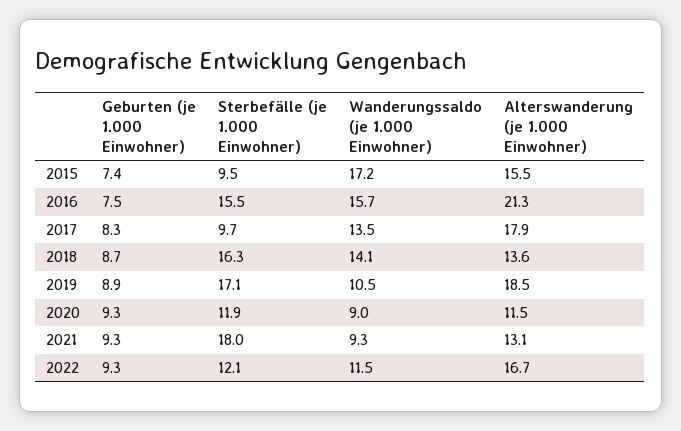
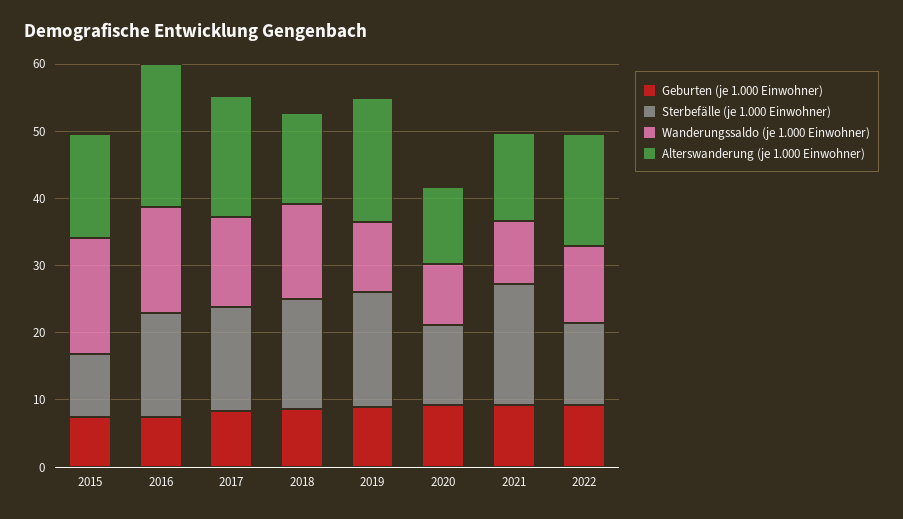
  {
    "Geburten (je 1.000 Einwohner)": {
      "2015": 7.4,
      "2016": 7.5,
      "2017": 8.3,
      "2018": 8.7,
      "2019": 8.9,
      "2020": 9.3,
      "2021": 9.3,
      "2022": 9.3
    },
    "Sterbefälle (je 1.000 Einwohner)": {
      "2015": 9.5,
      "2016": 15.5,
-     "2017": 9.7,
+     "2017": 16,
      "2018": 16.3,
      "2019": 17.1,
      "2020": 11.9,
      "2021": 18,
      "2022": 12.1
    },
    "Wanderungssaldo (je 1.000 Einwohner)": {
      "2015": 17.2,
      "2016": 15.7,
      "2017": 13.5,
      "2018": 14.1,
      "2019": 10.5,
      "2020": 9,
      "2021": 9.3,
      "2022": 11.5
    },
    "Alterswanderung (je 1.000 Einwohner)": {
      "2015": 15.5,
      "2016": 21.3,
      "2017": 17.9,
      "2018": 13.6,
      "2019": 18.5,
      "2020": 11.5,
      "2021": 13.1,
      "2022": 16.7
    }
  }

